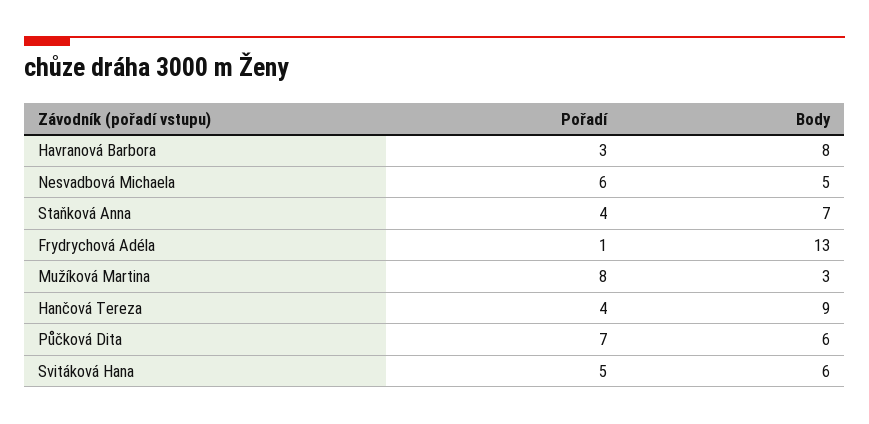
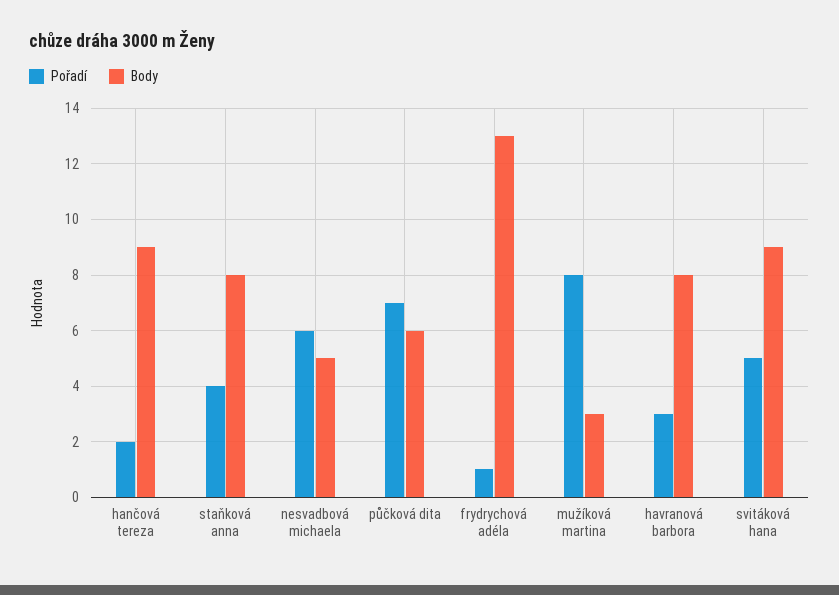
  {
    "Pořadí": {
      "Havranová Barbora": 3,
      "Nesvadbová Michaela": 6,
      "Staňková Anna": 4,
      "Frydrychová Adéla": 1,
      "Mužíková Martina": 8,
-     "Hančová Tereza": 4,
+     "Hančová Tereza": 2,
      "Půčková Dita": 7,
      "Svitáková Hana": 5
    },
    "Body": {
      "Havranová Barbora": 8,
      "Nesvadbová Michaela": 5,
-     "Staňková Anna": 7,
+     "Staňková Anna": 8,
      "Frydrychová Adéla": 13,
      "Mužíková Martina": 3,
      "Hančová Tereza": 9,
      "Půčková Dita": 6,
-     "Svitáková Hana": 6
+     "Svitáková Hana": 9
    }
  }

